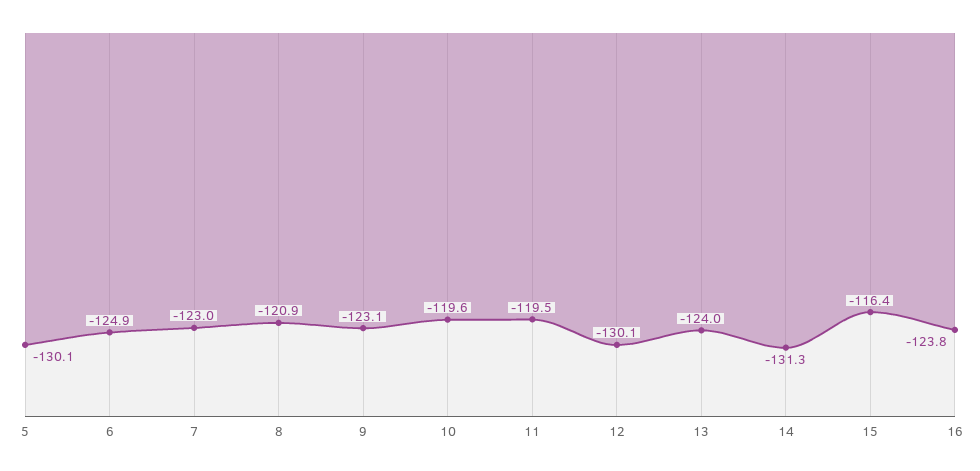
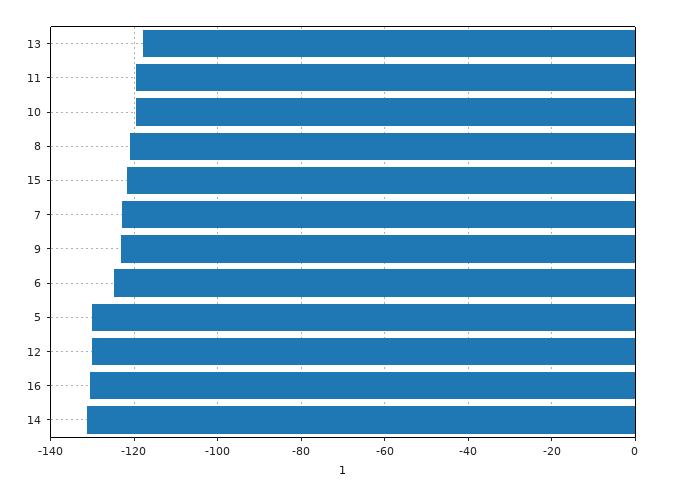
  {
    "5": -130.1,
    "6": -124.9,
    "7": -123,
    "8": -120.9,
    "9": -123.1,
    "10": -119.6,
    "11": -119.5,
    "12": -130.1,
-   "13": -124,
+   "13": -118,
    "14": -131.3,
-   "15": -116.4,
+   "15": -122,
-   "16": -123.8
+   "16": -130
  }

